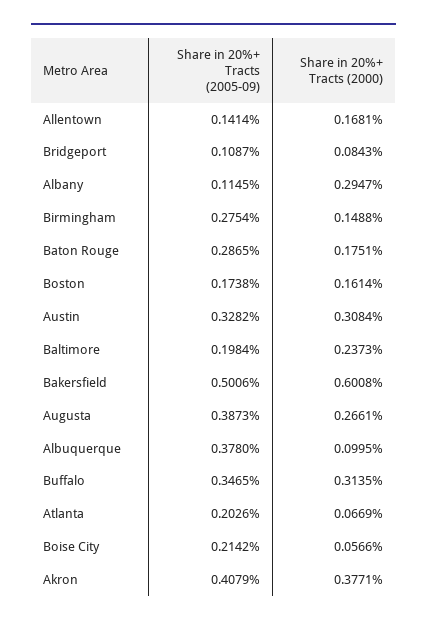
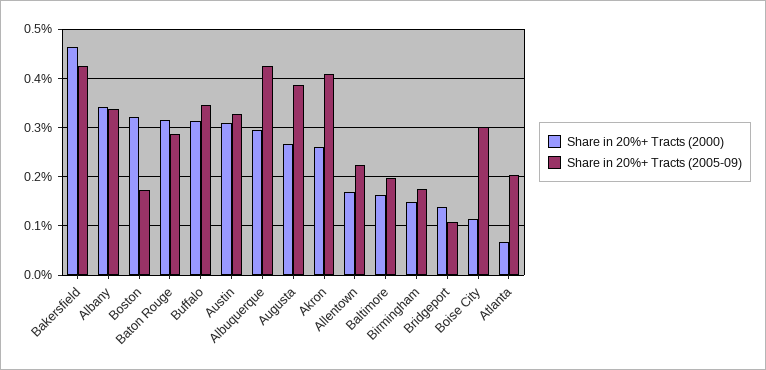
  {
    "Share in 20%+ Tracts (2005-09)": {
-     "Allentown": 0.1414,
+     "Allentown": 0.22,
      "Bridgeport": 0.1087,
-     "Albany": 0.1145,
+     "Albany": 0.34,
-     "Birmingham": 0.2754,
+     "Birmingham": 0.18,
      "Baton Rouge": 0.2865,
      "Boston": 0.1738,
      "Austin": 0.3282,
      "Baltimore": 0.1984,
-     "Bakersfield": 0.5006,
+     "Bakersfield": 0.42,
      "Augusta": 0.3873,
-     "Albuquerque": 0.378,
+     "Albuquerque": 0.42,
      "Buffalo": 0.3465,
      "Atlanta": 0.2026,
-     "Boise City": 0.2142,
+     "Boise City": 0.3,
      "Akron": 0.4079
    },
    "Share in 20%+ Tracts (2000)": {
      "Allentown": 0.1681,
-     "Bridgeport": 0.0843,
+     "Bridgeport": 0.14,
-     "Albany": 0.2947,
+     "Albany": 0.34,
      "Birmingham": 0.1488,
-     "Baton Rouge": 0.1751,
+     "Baton Rouge": 0.32,
-     "Boston": 0.1614,
+     "Boston": 0.32,
      "Austin": 0.3084,
-     "Baltimore": 0.2373,
+     "Baltimore": 0.16,
-     "Bakersfield": 0.6008,
+     "Bakersfield": 0.46,
      "Augusta": 0.2661,
-     "Albuquerque": 0.0995,
+     "Albuquerque": 0.3,
      "Buffalo": 0.3135,
      "Atlanta": 0.0669,
-     "Boise City": 0.0566,
+     "Boise City": 0.12,
-     "Akron": 0.3771
+     "Akron": 0.26
    }
  }

